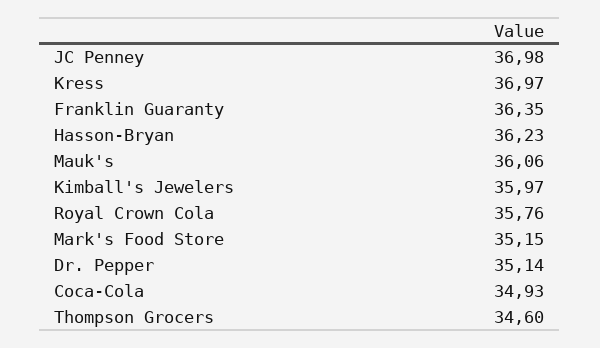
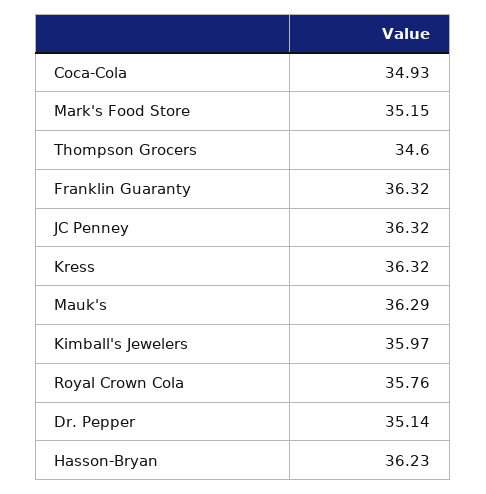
  {
-   "JC Penney": 36.98,
+   "JC Penney": 36.32,
-   "Kress": 36.97,
+   "Kress": 36.32,
-   "Franklin Guaranty": 36.35,
+   "Franklin Guaranty": 36.32,
    "Hasson-Bryan": 36.23,
-   "Mauk's": 36.06,
+   "Mauk's": 36.29,
    "Kimball's Jewelers": 35.97,
    "Royal Crown Cola": 35.76,
    "Mark's Food Store": 35.15,
    "Dr. Pepper": 35.14,
    "Coca-Cola": 34.93,
    "Thompson Grocers": 34.6
  }

